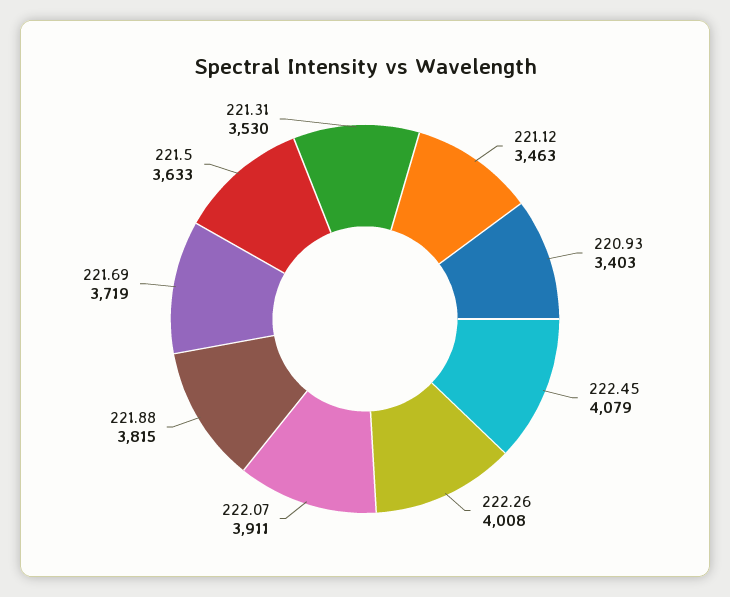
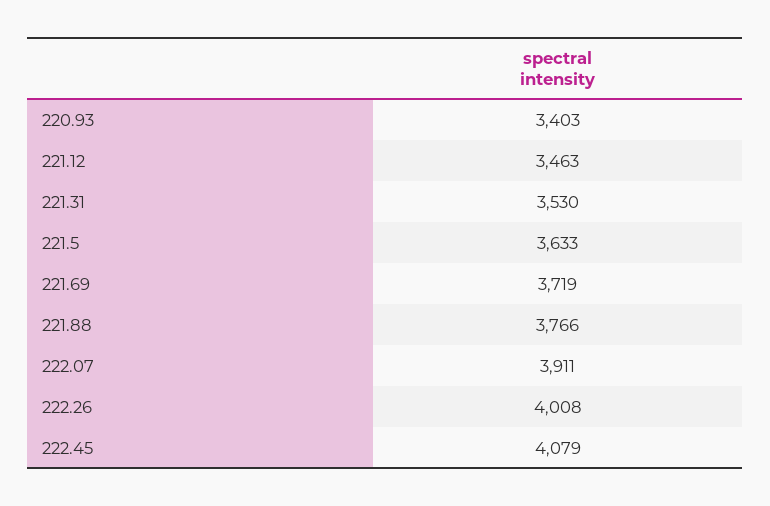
  {
    "221.12": 3463,
    "220.93": 3403,
    "222.45": 4079,
    "222.26": 4008,
    "222.07": 3911,
-   "221.88": 3815,
+   "221.88": 3766,
    "221.69": 3719,
    "221.5": 3633,
    "221.31": 3530
  }

